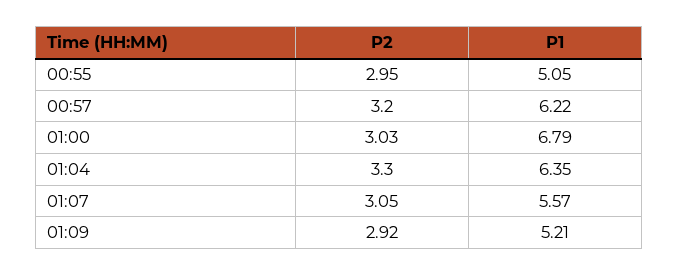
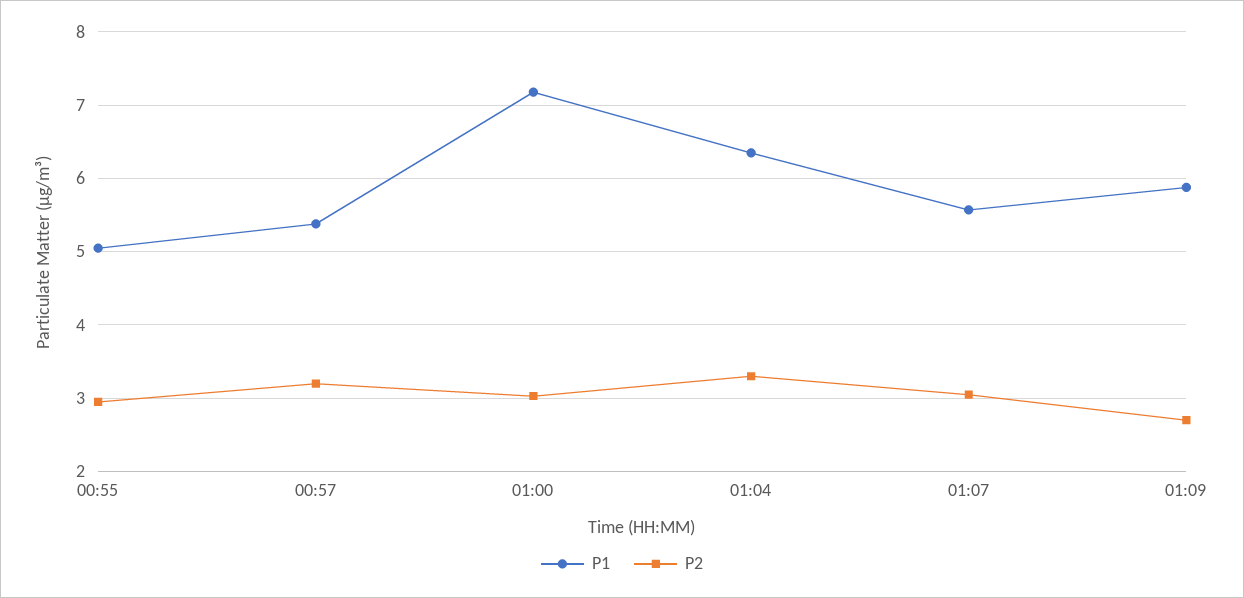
  {
    "P2": {
      "00:55": 2.95,
      "00:57": 3.2,
      "01:00": 3.03,
      "01:04": 3.3,
      "01:07": 3.05,
-     "01:09": 2.92
+     "01:09": 2.7
    },
    "P1": {
      "00:55": 5.05,
-     "00:57": 6.22,
+     "00:57": 5.4,
-     "01:00": 6.79,
+     "01:00": 7.2,
      "01:04": 6.35,
      "01:07": 5.57,
-     "01:09": 5.21
+     "01:09": 5.9
    }
  }

